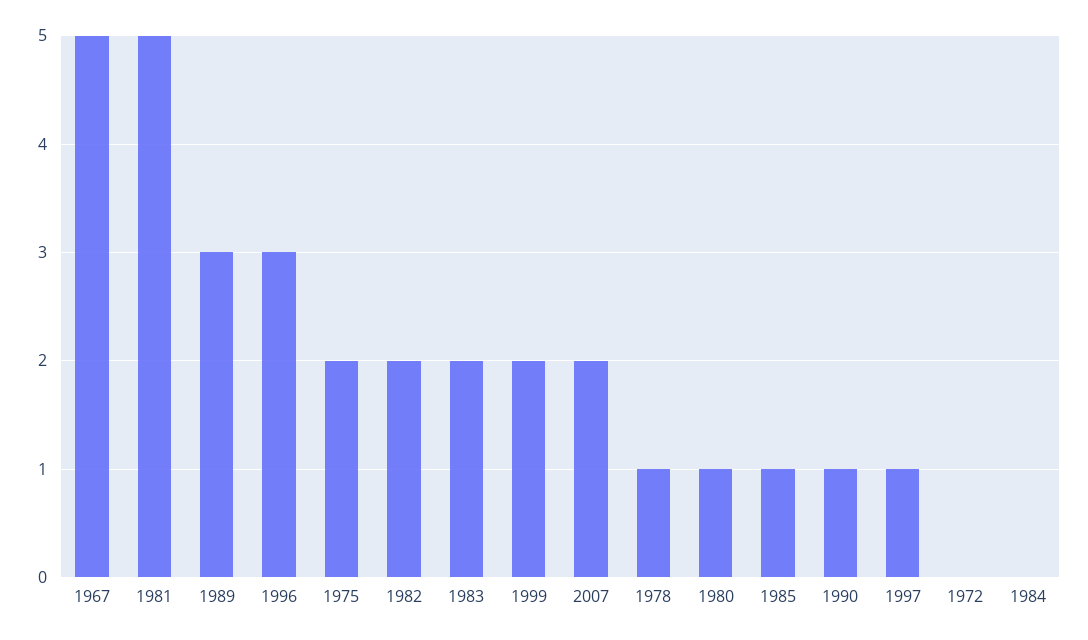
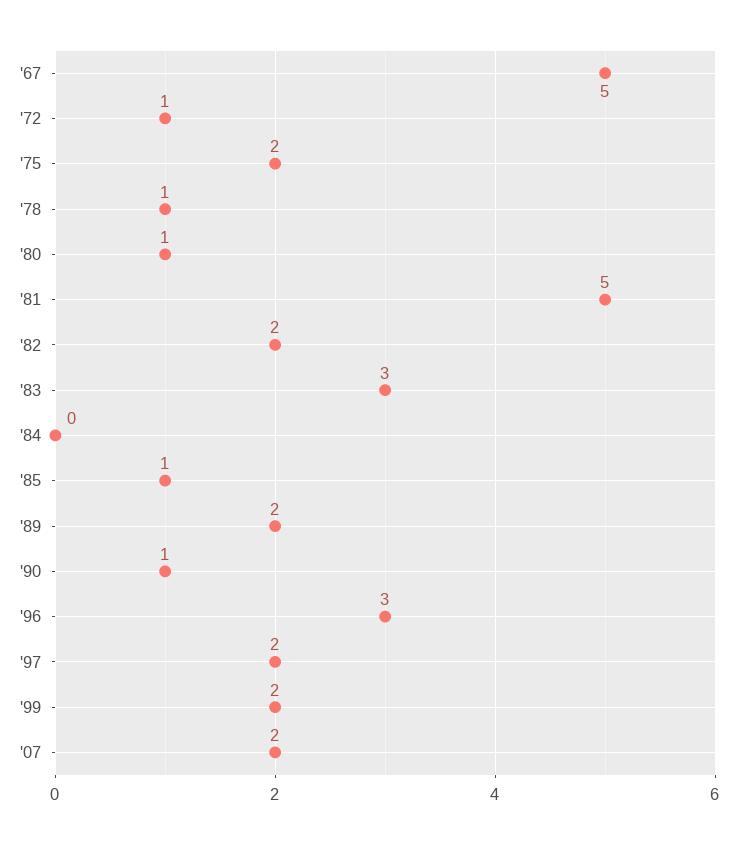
  {
    "1967": 5,
    "1981": 5,
-   "1989": 3,
+   "1989": 2,
    "1996": 3,
    "1975": 2,
    "1982": 2,
-   "1983": 2,
+   "1983": 3,
    "1999": 2,
    "2007": 2,
    "1978": 1,
    "1980": 1,
    "1985": 1,
    "1990": 1,
-   "1997": 1,
+   "1997": 2,
-   "1972": 0,
+   "1972": 1,
    "1984": 0
  }

